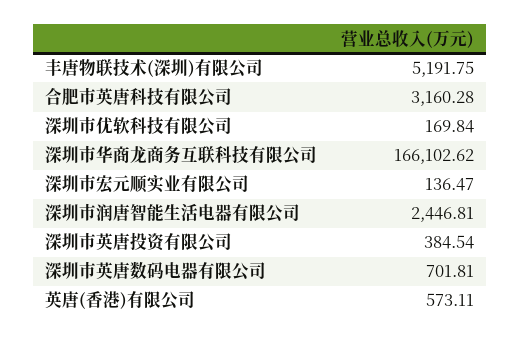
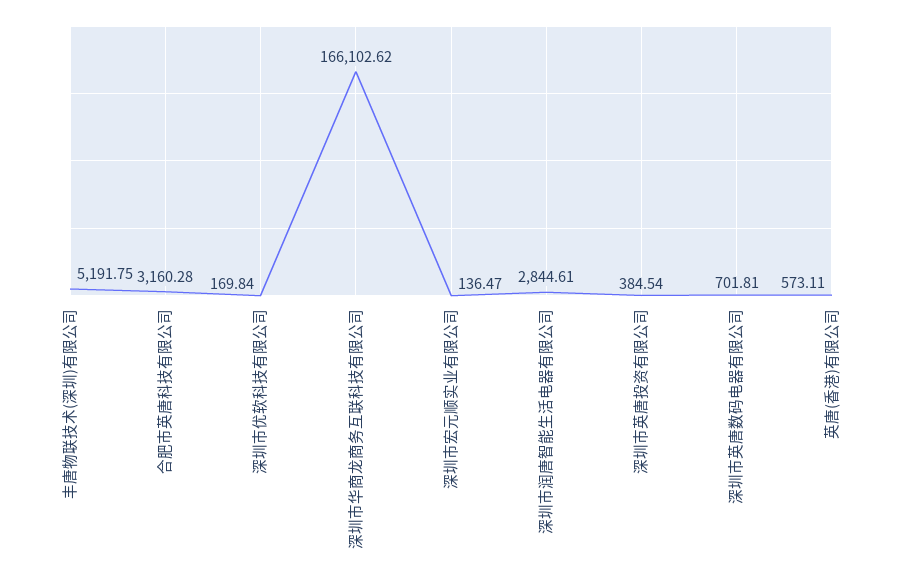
  {
    "丰唐物联技术(深圳)有限公司": 5191.75,
    "合肥市英唐科技有限公司": 3160.28,
    "深圳市优软科技有限公司": 169.84,
    "深圳市华商龙商务互联科技有限公司": 166102.62,
    "深圳市宏元顺实业有限公司": 136.47,
-   "深圳市润唐智能生活电器有限公司": 2446.81,
+   "深圳市润唐智能生活电器有限公司": 2844.61,
    "深圳市英唐投资有限公司": 384.54,
    "深圳市英唐数码电器有限公司": 701.81,
    "英唐(香港)有限公司": 573.11
  }

